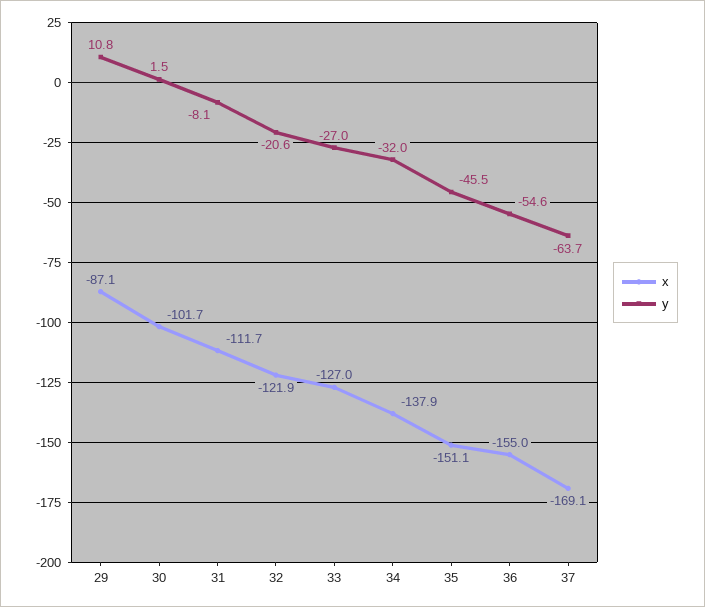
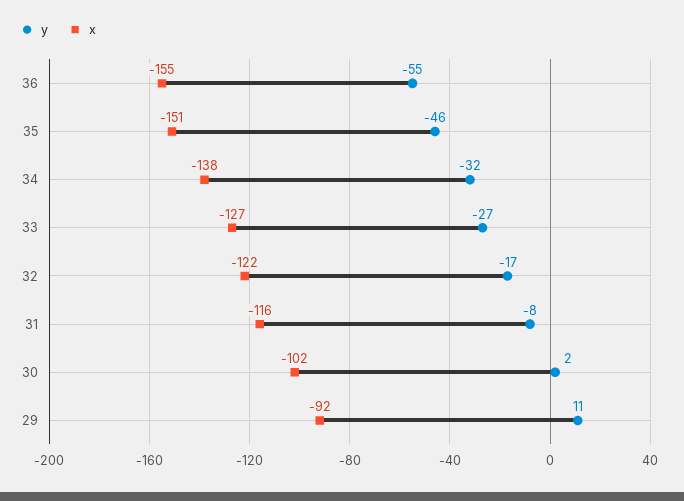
  {
    "x": {
-     "29": -87.1,
+     "29": -92,
      "30": -101.7,
-     "31": -111.7,
+     "31": -116,
      "32": -121.9,
      "33": -127,
      "34": -137.9,
      "35": -151.1,
-     "36": -155,
+     "36": -155
-     "37": -169.1
    },
    "y": {
      "29": 10.8,
      "30": 1.5,
      "31": -8.1,
-     "32": -20.6,
+     "32": -17,
      "33": -27,
      "34": -32,
      "35": -45.5,
-     "36": -54.6,
+     "36": -54.6
-     "37": -63.7
    }
  }

